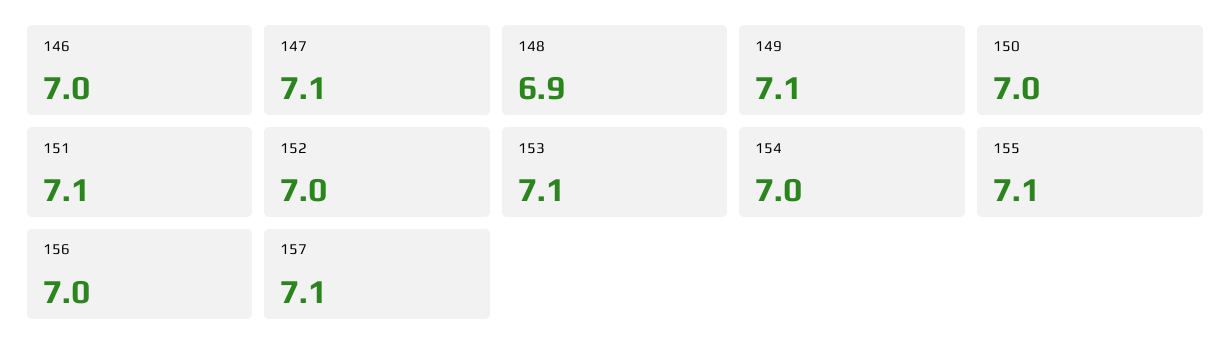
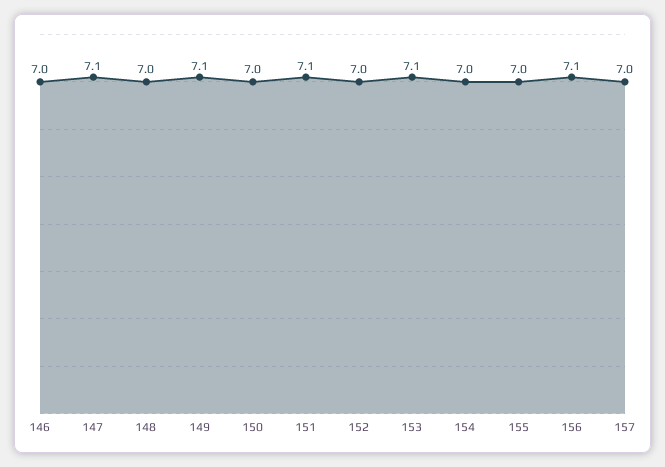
  {
    "146": 7,
    "147": 7.1,
-   "148": 6.9,
+   "148": 7,
    "149": 7.1,
    "150": 7,
    "151": 7.1,
    "152": 7,
    "153": 7.1,
    "154": 7,
-   "155": 7.1,
+   "155": 7,
-   "156": 7,
+   "156": 7.1,
-   "157": 7.1
+   "157": 7
  }

